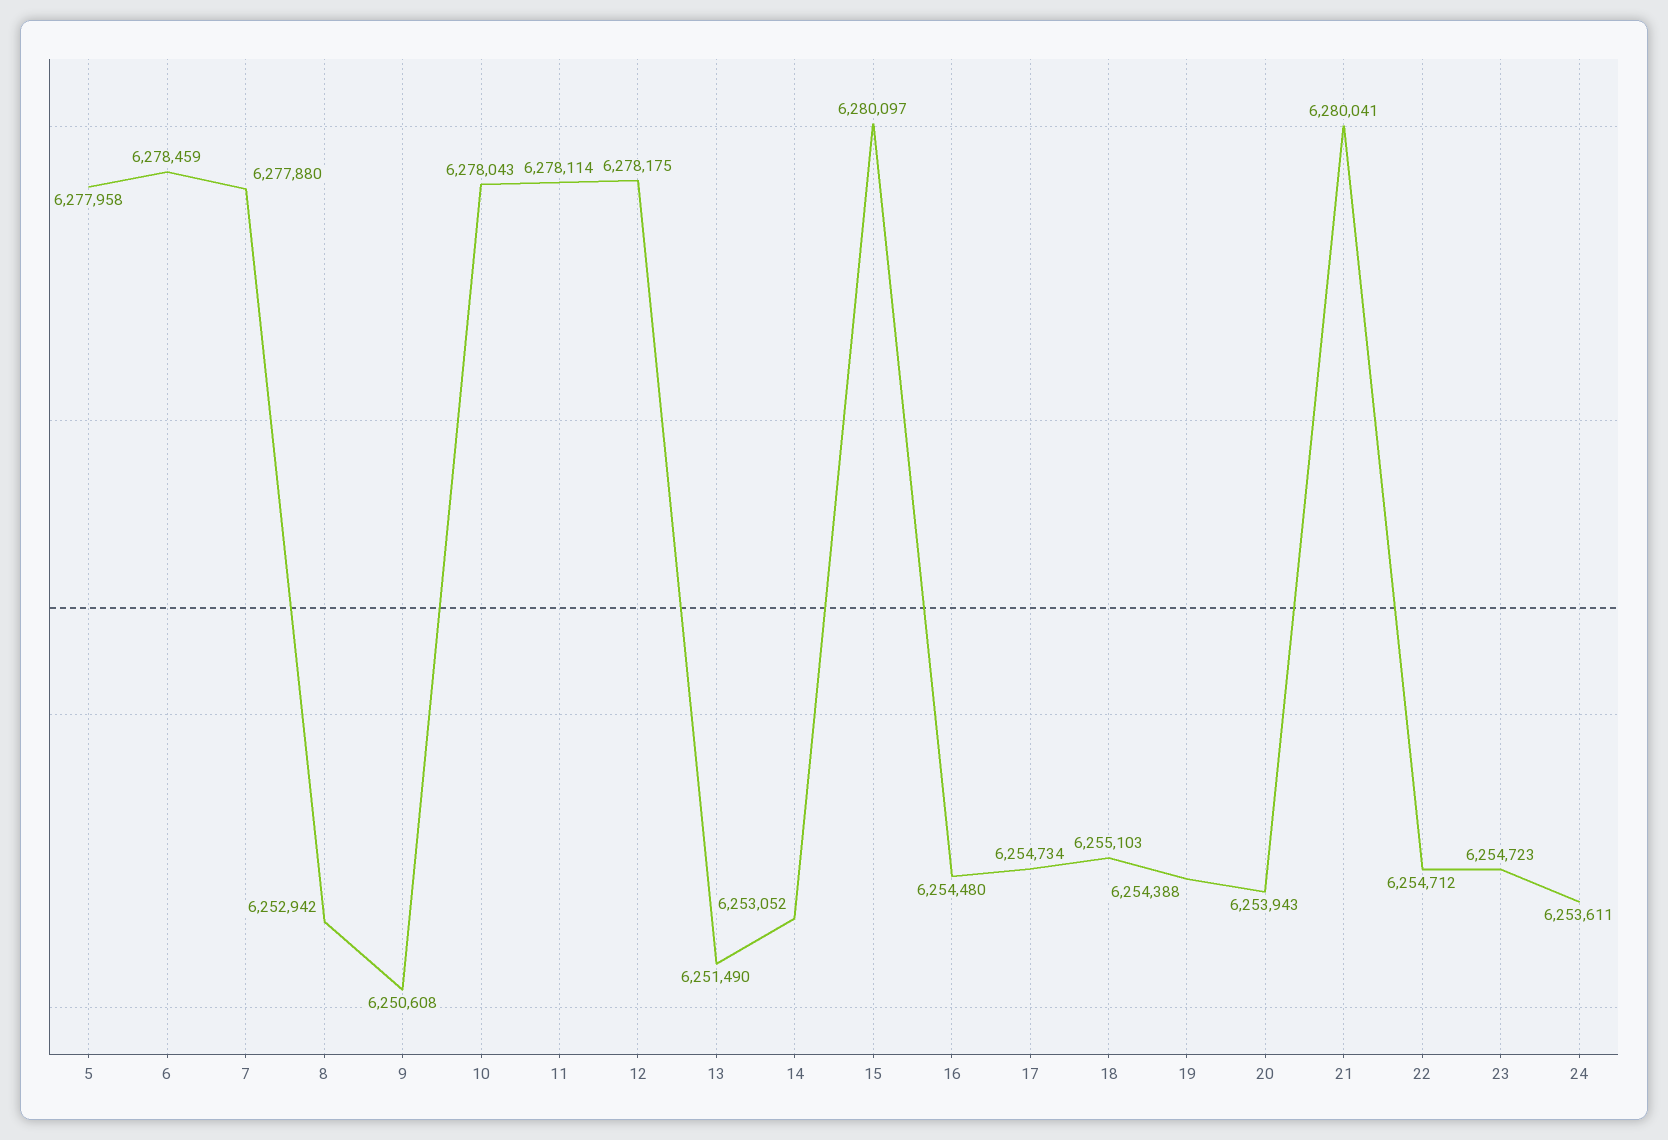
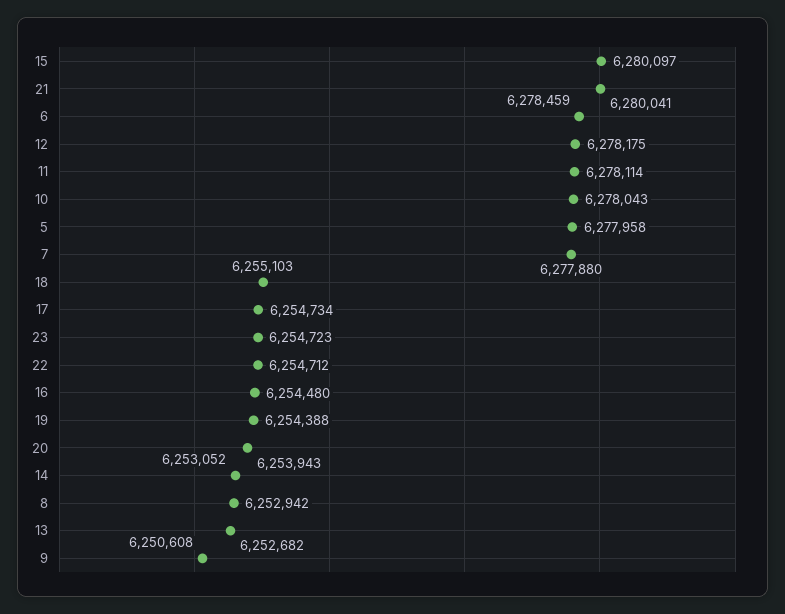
  {
    "5": 6277958,
    "6": 6278459,
    "7": 6277880,
    "8": 6252942,
    "9": 6250608,
    "10": 6278043,
    "11": 6278114,
    "12": 6278175,
-   "13": 6251490,
+   "13": 6252682,
    "14": 6253052,
    "15": 6280097,
    "16": 6254480,
    "17": 6254734,
    "18": 6255103,
    "19": 6254388,
    "20": 6253943,
    "21": 6280041,
    "22": 6254712,
-   "23": 6254723,
+   "23": 6254723
-   "24": 6253611
  }

